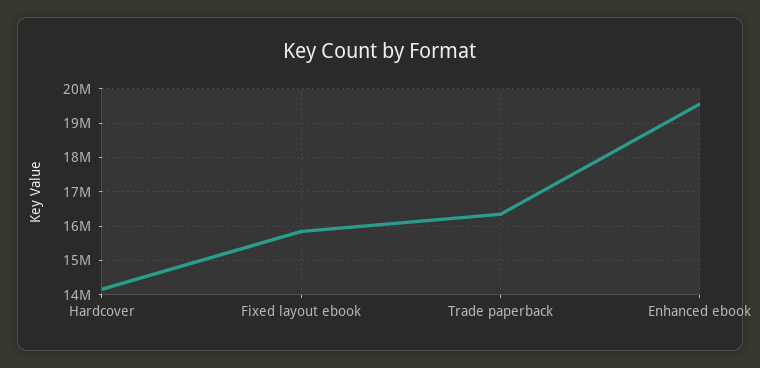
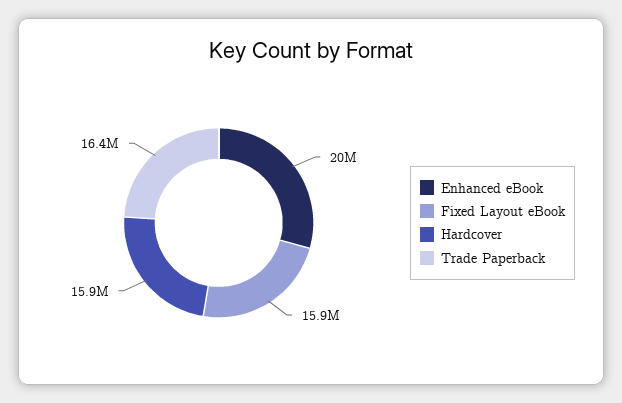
  {
-   "Hardcover": 14200000,
+   "Hardcover": 15900000,
    "Fixed layout ebook": 15900000,
    "Trade paperback": 16400000,
-   "Enhanced ebook": 19600000
+   "Enhanced ebook": 20000000
  }

